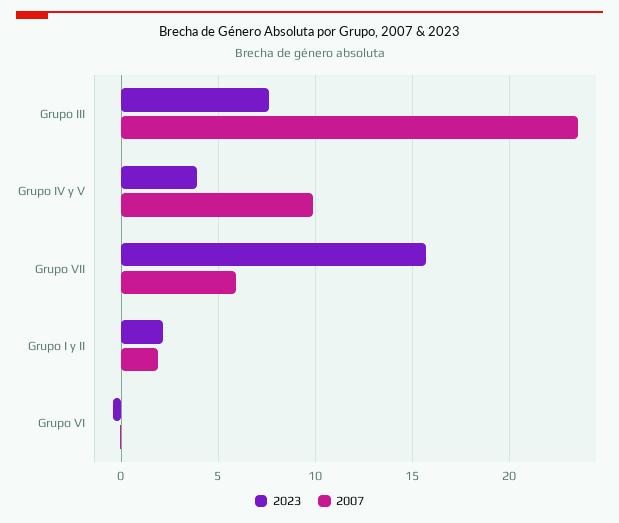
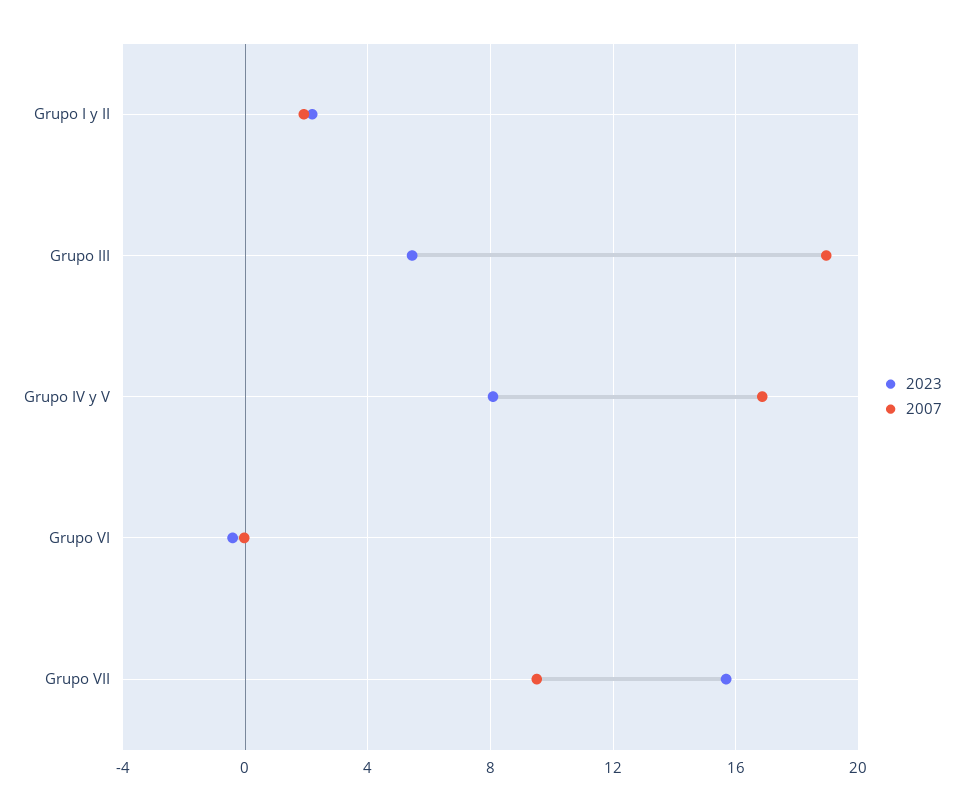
  {
    "2023": {
-     "Grupo III": 7.5,
+     "Grupo III": 5.5,
-     "Grupo IV y V": 4,
+     "Grupo IV y V": 8,
      "Grupo VII": 15.5,
      "Grupo I y II": 2,
      "Grupo VI": -0.5
    },
    "2007": {
-     "Grupo III": 23.5,
+     "Grupo III": 19,
-     "Grupo IV y V": 10,
+     "Grupo IV y V": 17,
-     "Grupo VII": 6,
+     "Grupo VII": 9.5,
      "Grupo I y II": 2,
      "Grupo VI": 0
    }
  }

